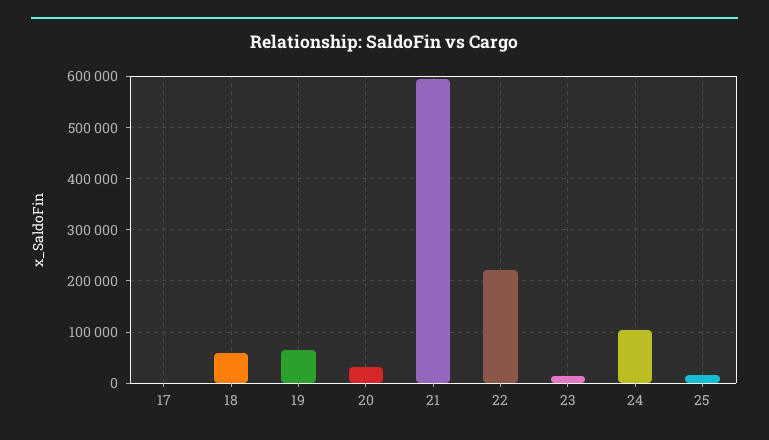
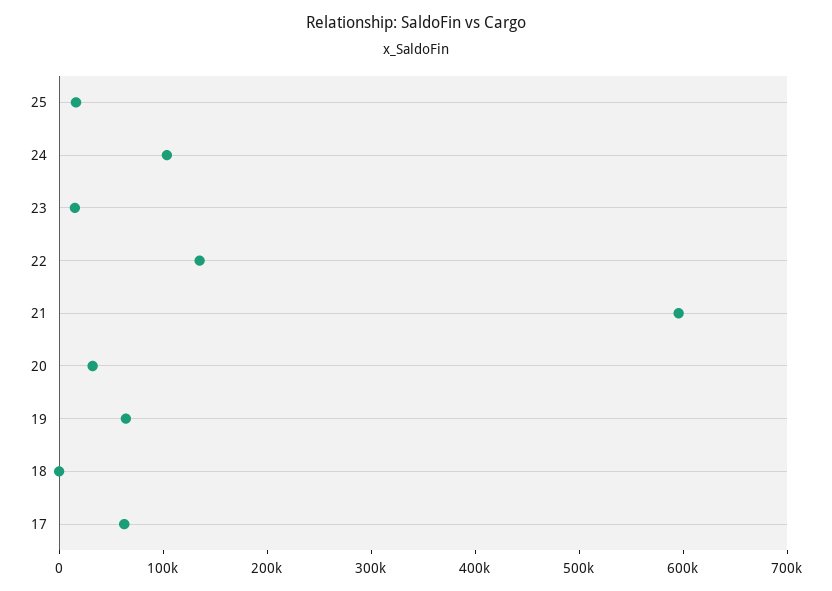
  {
-   "17": 0,
+   "17": 60000,
-   "18": 60000,
+   "18": 0,
    "19": 60000,
    "20": 40000,
    "21": 600000,
-   "22": 220000,
+   "22": 140000,
    "23": 20000,
    "24": 100000,
    "25": 20000
  }

